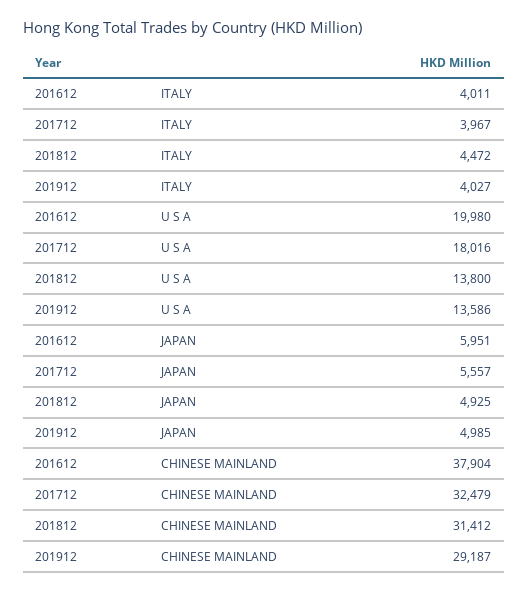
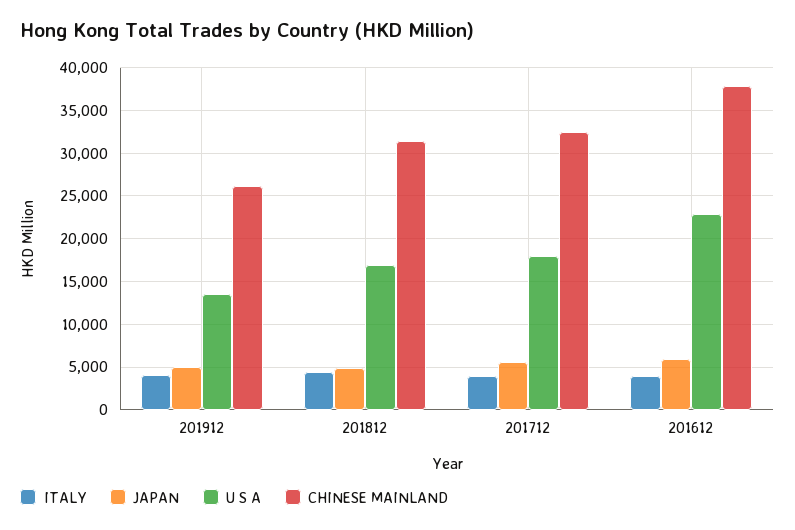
  {
    "ITALY": {
      "201612": 4011,
      "201712": 3967,
      "201812": 4472,
      "201912": 4027
    },
    "U S A": {
-     "201612": 19980,
+     "201612": 23000,
      "201712": 18016,
-     "201812": 13800,
+     "201812": 17000,
      "201912": 13586
    },
    "JAPAN": {
      "201612": 5951,
      "201712": 5557,
      "201812": 4925,
      "201912": 4985
    },
    "CHINESE MAINLAND": {
      "201612": 37904,
      "201712": 32479,
      "201812": 31412,
-     "201912": 29187
+     "201912": 26000
    }
  }

